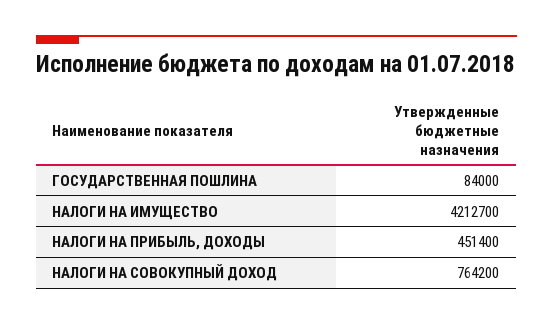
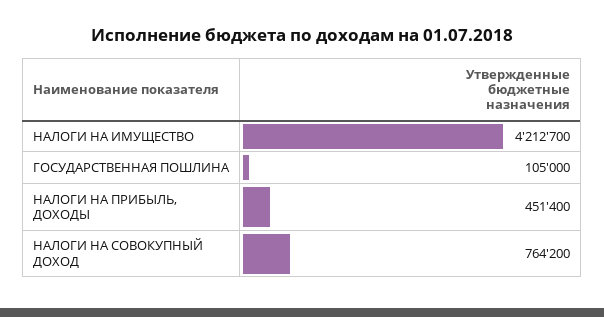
  {
-   "ГОСУДАРСТВЕННАЯ ПОШЛИНА": 84000,
+   "ГОСУДАРСТВЕННАЯ ПОШЛИНА": 105000,
    "НАЛОГИ НА ИМУЩЕСТВО": 4212700,
    "НАЛОГИ НА ПРИБЫЛЬ, ДОХОДЫ": 451400,
    "НАЛОГИ НА СОВОКУПНЫЙ ДОХОД": 764200
  }

